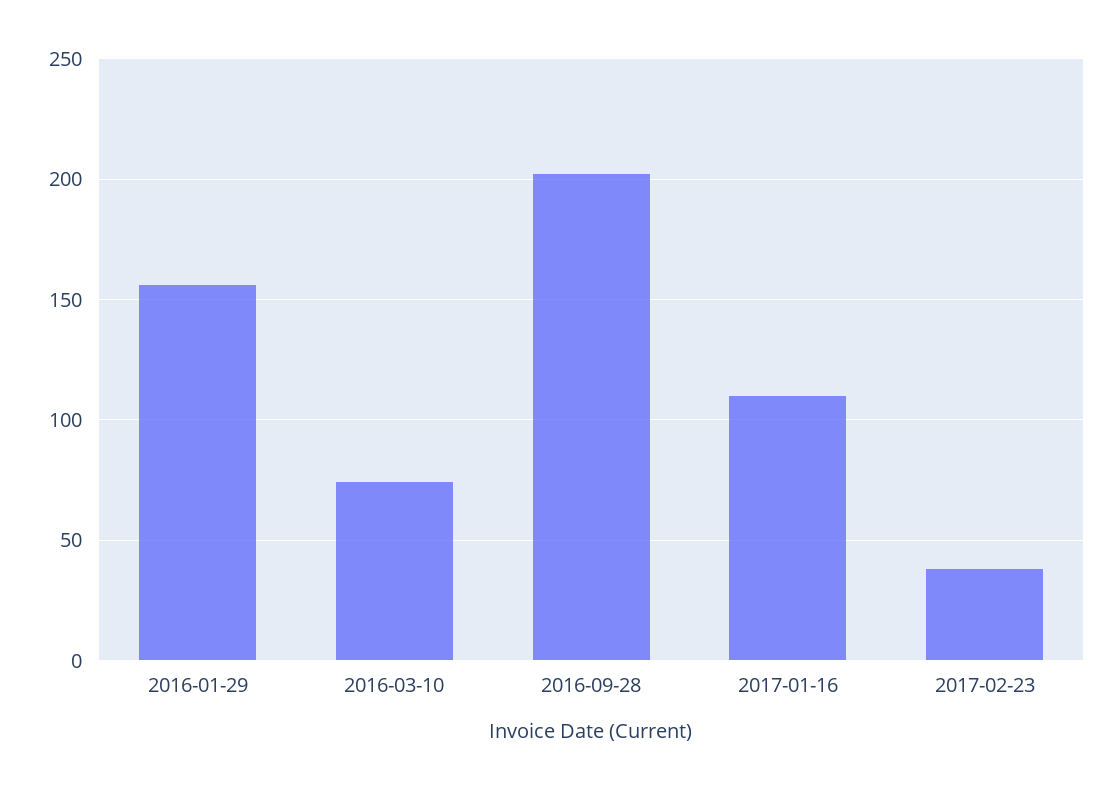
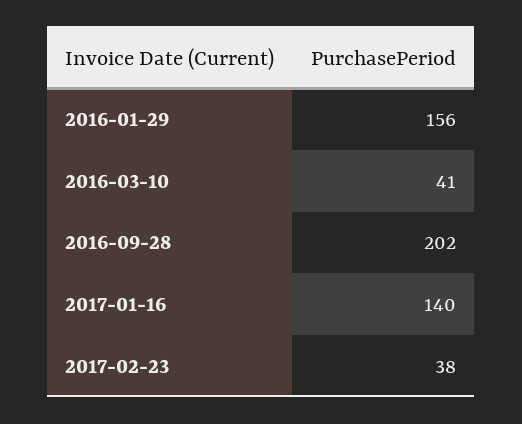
  {
    "2016-01-29": 156,
-   "2016-03-10": 75,
+   "2016-03-10": 41,
    "2016-09-28": 202,
-   "2017-01-16": 110,
+   "2017-01-16": 140,
    "2017-02-23": 38
  }

